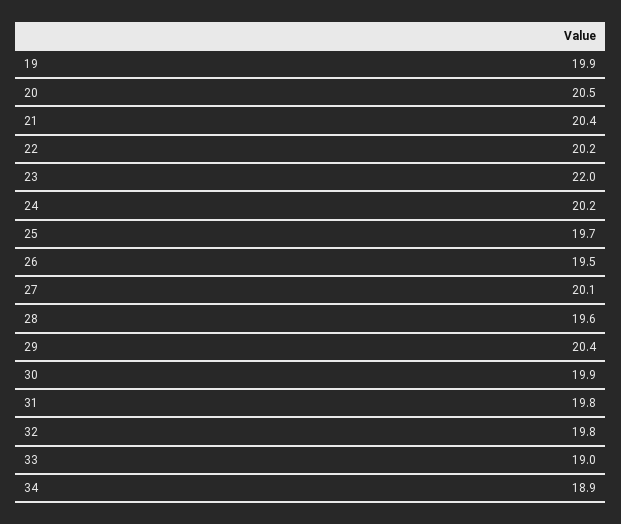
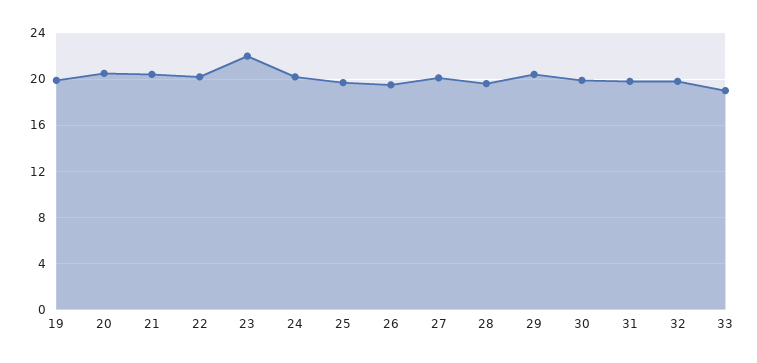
  {
    "19": 19.9,
    "20": 20.5,
    "21": 20.4,
    "22": 20.2,
    "23": 22,
    "24": 20.2,
    "25": 19.7,
    "26": 19.5,
    "27": 20.1,
    "28": 19.6,
    "29": 20.4,
    "30": 19.9,
    "31": 19.8,
    "32": 19.8,
-   "33": 19,
+   "33": 19
-   "34": 18.9
  }

